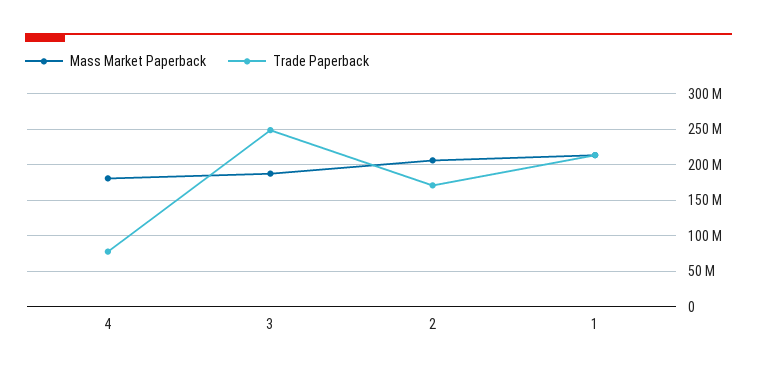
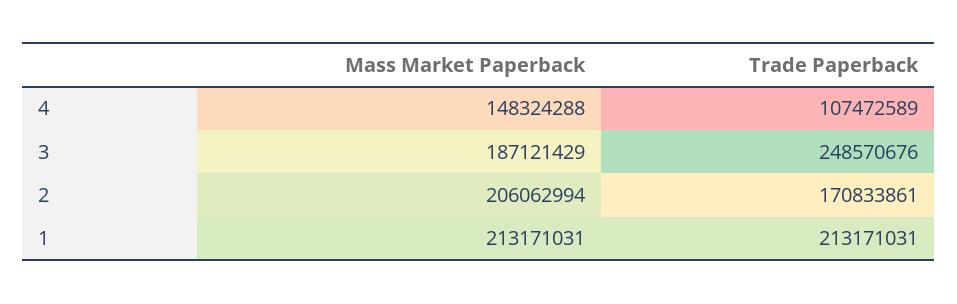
  {
    "Mass Market Paperback": {
-     "4": 180000000,
+     "4": 148324288,
      "3": 187121429,
      "2": 206062994,
      "1": 213171031
    },
    "Trade Paperback": {
-     "4": 80000000,
+     "4": 107472589,
      "3": 248570676,
      "2": 170833861,
      "1": 213171031
    }
  }

